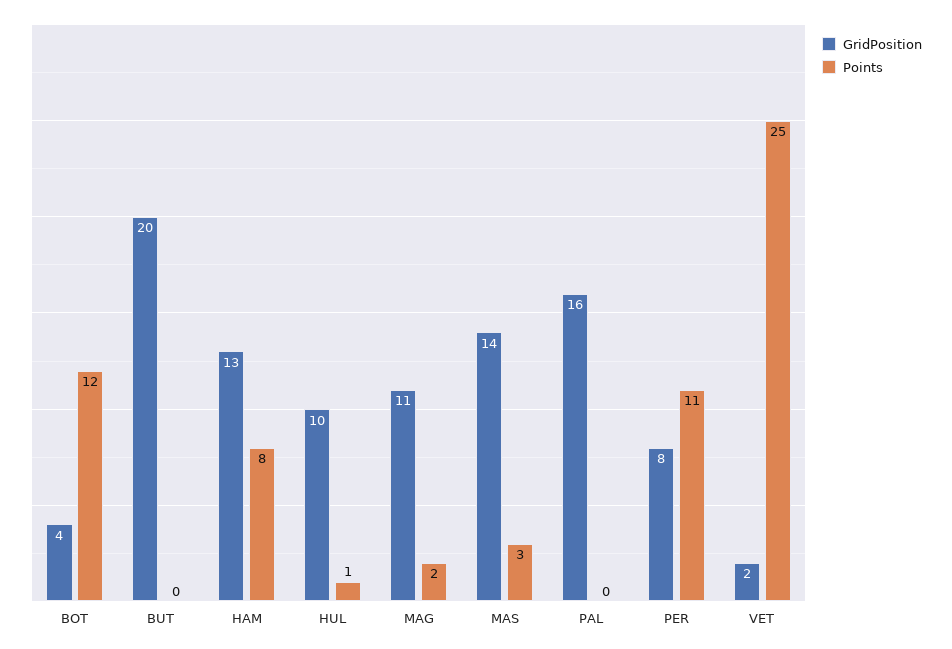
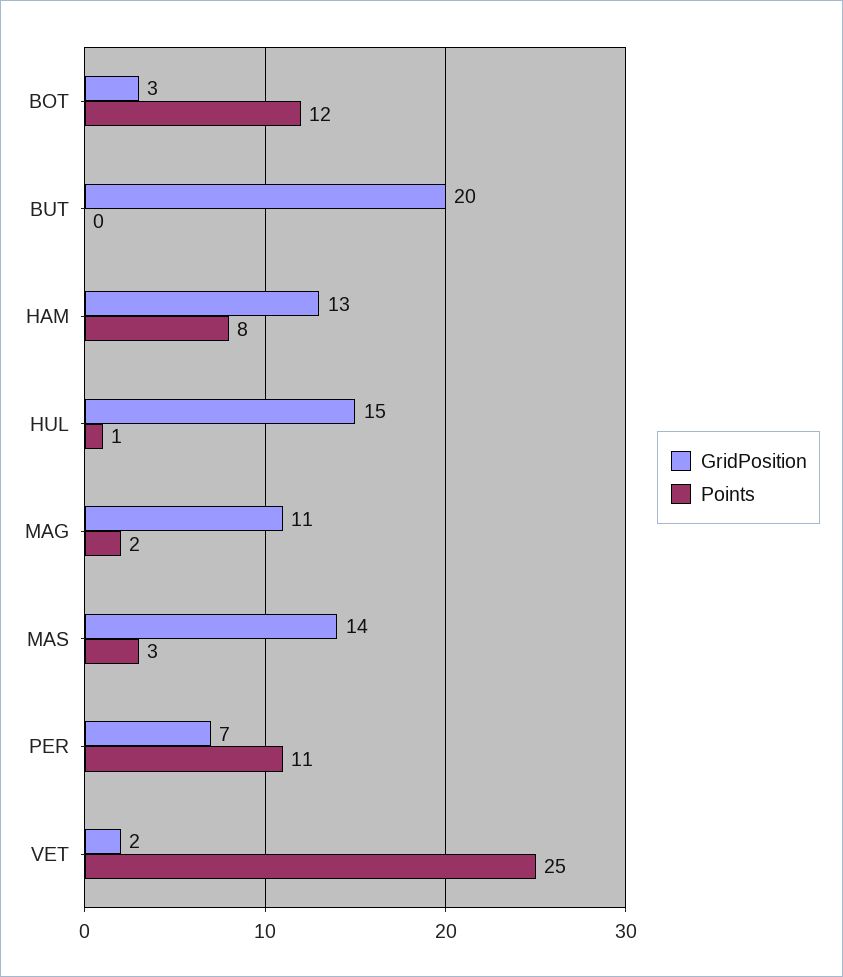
  {
    "GridPosition": {
-     "BOT": 4,
+     "BOT": 3,
      "BUT": 20,
      "HAM": 13,
-     "HUL": 10,
+     "HUL": 15,
      "MAG": 11,
      "MAS": 14,
-     "PAL": 16,
-     "PER": 8,
+     "PER": 7,
      "VET": 2
    },
    "Points": {
      "BOT": 12,
      "BUT": 0,
      "HAM": 8,
      "HUL": 1,
      "MAG": 2,
      "MAS": 3,
-     "PAL": 0,
      "PER": 11,
      "VET": 25
    }
  }

